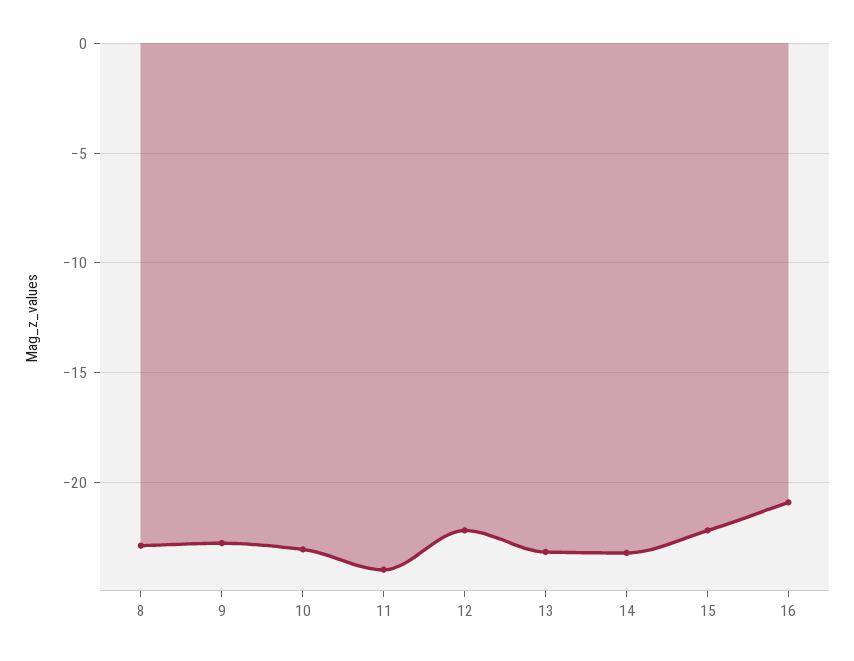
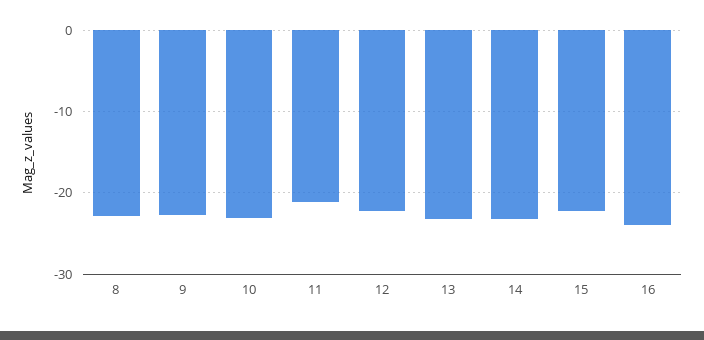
  {
    "8": -23,
    "9": -23,
    "10": -23,
-   "11": -24,
+   "11": -21,
    "12": -22,
    "13": -23,
    "14": -23,
    "15": -22,
-   "16": -21
+   "16": -24
  }

